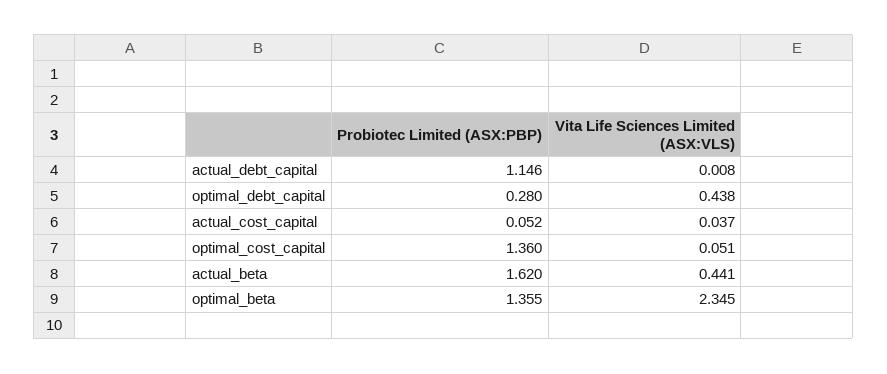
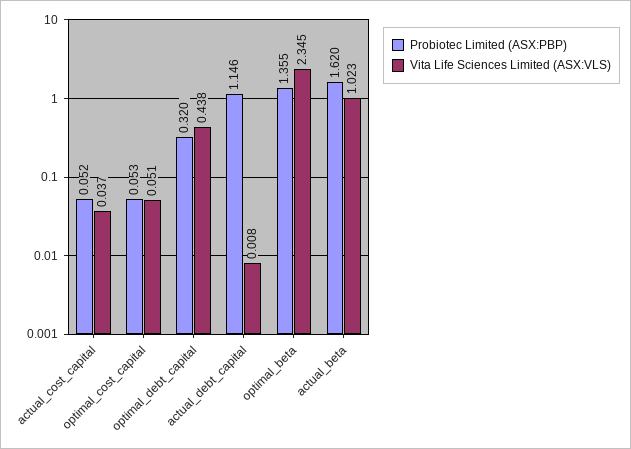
  {
    "Probiotec Limited (ASX:PBP)": {
      "actual_debt_capital": 1.146,
-     "optimal_debt_capital": 0.28,
+     "optimal_debt_capital": 0.32,
      "actual_cost_capital": 0.052,
-     "optimal_cost_capital": 1.36,
+     "optimal_cost_capital": 0.053,
      "actual_beta": 1.62,
      "optimal_beta": 1.355
    },
    "Vita Life Sciences Limited (ASX:VLS)": {
      "actual_debt_capital": 0.008,
      "optimal_debt_capital": 0.438,
      "actual_cost_capital": 0.037,
      "optimal_cost_capital": 0.051,
-     "actual_beta": 0.441,
+     "actual_beta": 1.023,
      "optimal_beta": 2.345
    }
  }

